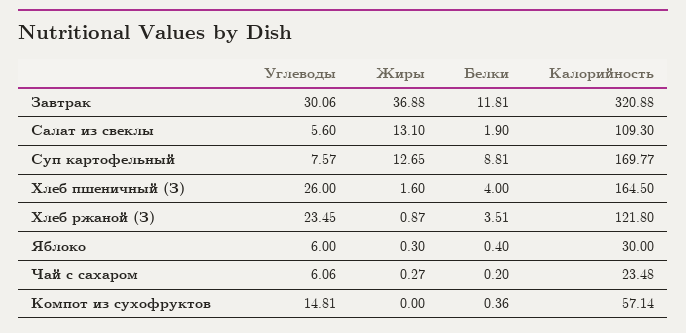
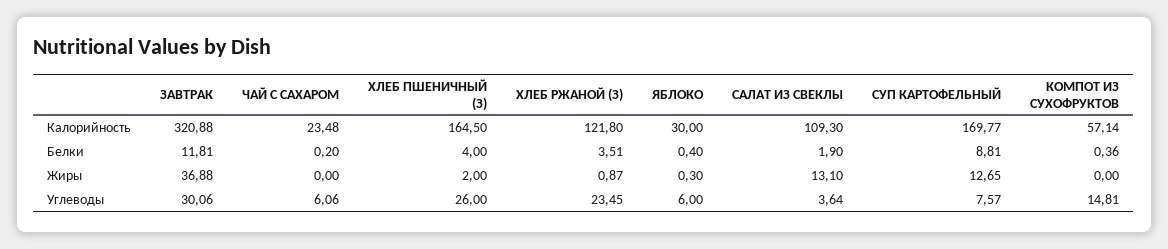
  {
    "Углеводы": {
      "Завтрак": 30.06,
-     "Салат из свеклы": 5.6,
+     "Салат из свеклы": 3.64,
      "Суп картофельный": 7.57,
      "Хлеб пшеничный (З)": 26,
      "Хлеб ржаной (З)": 23.45,
      "Яблоко": 6,
      "Чай с сахаром": 6.06,
      "Компот из сухофруктов": 14.81
    },
    "Жиры": {
      "Завтрак": 36.88,
      "Салат из свеклы": 13.1,
      "Суп картофельный": 12.65,
-     "Хлеб пшеничный (З)": 1.6,
+     "Хлеб пшеничный (З)": 2,
      "Хлеб ржаной (З)": 0.87,
      "Яблоко": 0.3,
-     "Чай с сахаром": 0.27,
+     "Чай с сахаром": 0,
      "Компот из сухофруктов": 0
    },
    "Белки": {
      "Завтрак": 11.81,
      "Салат из свеклы": 1.9,
      "Суп картофельный": 8.81,
      "Хлеб пшеничный (З)": 4,
      "Хлеб ржаной (З)": 3.51,
      "Яблоко": 0.4,
      "Чай с сахаром": 0.2,
      "Компот из сухофруктов": 0.36
    },
    "Калорийность": {
      "Завтрак": 320.88,
      "Салат из свеклы": 109.3,
      "Суп картофельный": 169.77,
      "Хлеб пшеничный (З)": 164.5,
      "Хлеб ржаной (З)": 121.8,
      "Яблоко": 30,
      "Чай с сахаром": 23.48,
      "Компот из сухофруктов": 57.14
    }
  }

